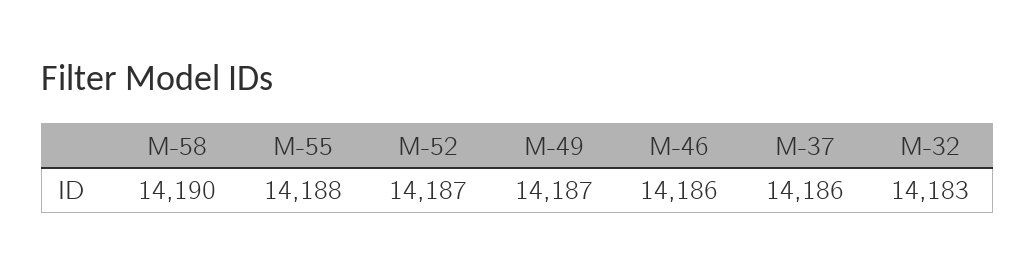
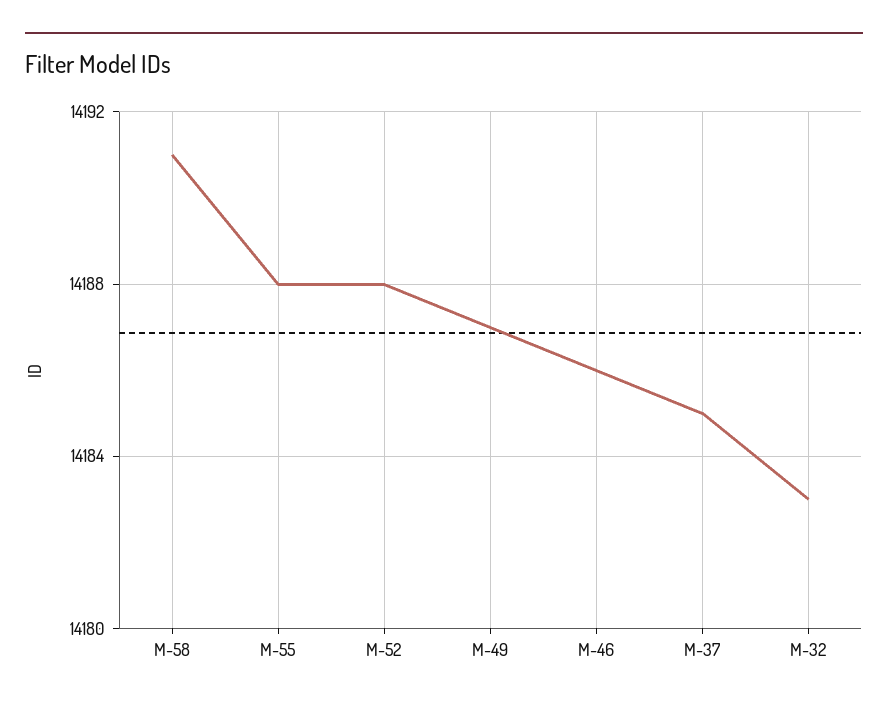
  {
-   "M-58": 14190,
+   "M-58": 14191,
    "M-55": 14188,
-   "M-52": 14187,
+   "M-52": 14188,
    "M-49": 14187,
    "M-46": 14186,
-   "M-37": 14186,
+   "M-37": 14185,
    "M-32": 14183
  }

